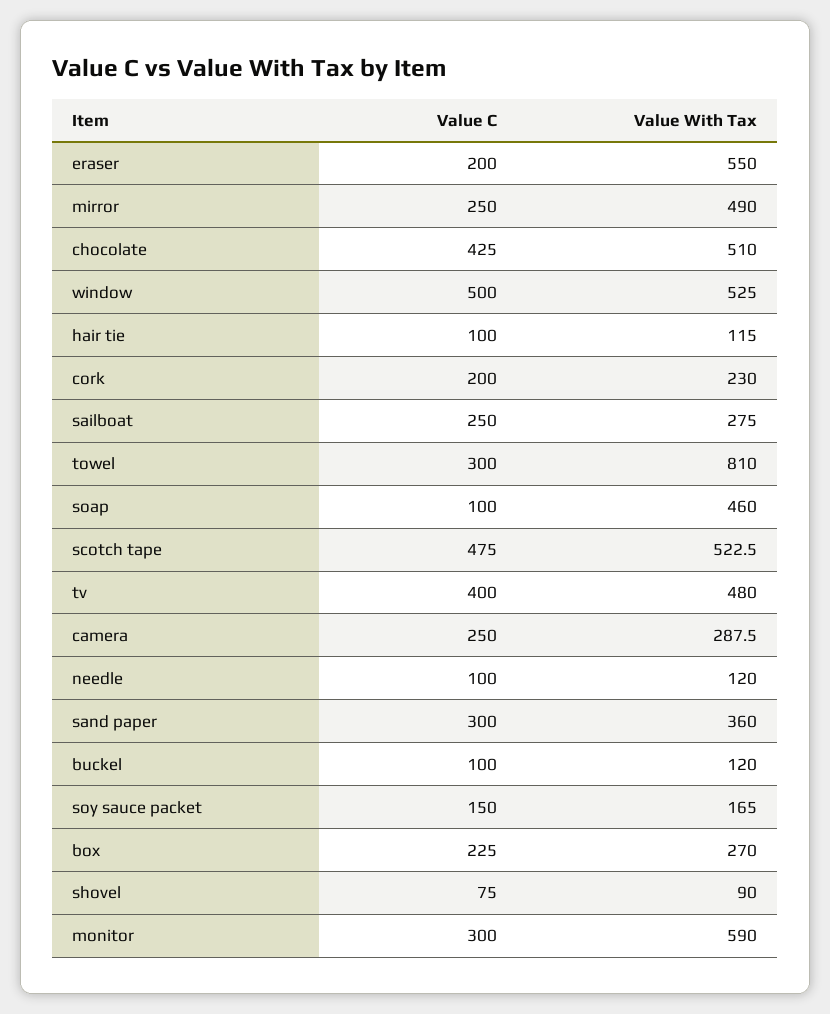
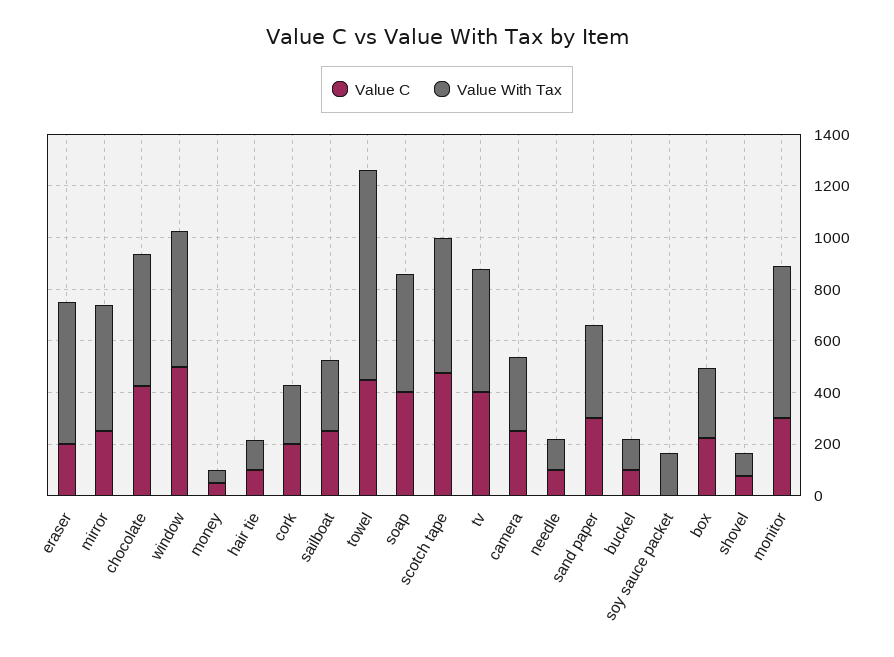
  {
    "Value C": {
      "eraser": 200,
      "mirror": 250,
      "chocolate": 425,
      "window": 500,
      "hair tie": 100,
      "cork": 200,
      "sailboat": 250,
-     "towel": 300,
+     "towel": 450,
-     "soap": 100,
+     "soap": 400,
      "scotch tape": 475,
      "tv": 400,
      "camera": 250,
      "needle": 100,
      "sand paper": 300,
      "buckel": 100,
-     "soy sauce packet": 150,
+     "soy sauce packet": 0,
      "box": 225,
      "shovel": 75,
-     "monitor": 300
+     "monitor": 300,
+     "money": 50
    },
    "Value With Tax": {
      "eraser": 550,
      "mirror": 490,
      "chocolate": 510,
      "window": 525,
      "hair tie": 115,
      "cork": 230,
      "sailboat": 275,
      "towel": 810,
      "soap": 460,
      "scotch tape": 522.5,
      "tv": 480,
      "camera": 287.5,
      "needle": 120,
      "sand paper": 360,
      "buckel": 120,
      "soy sauce packet": 165,
      "box": 270,
      "shovel": 90,
-     "monitor": 590
+     "monitor": 590,
+     "money": 50
    }
  }

